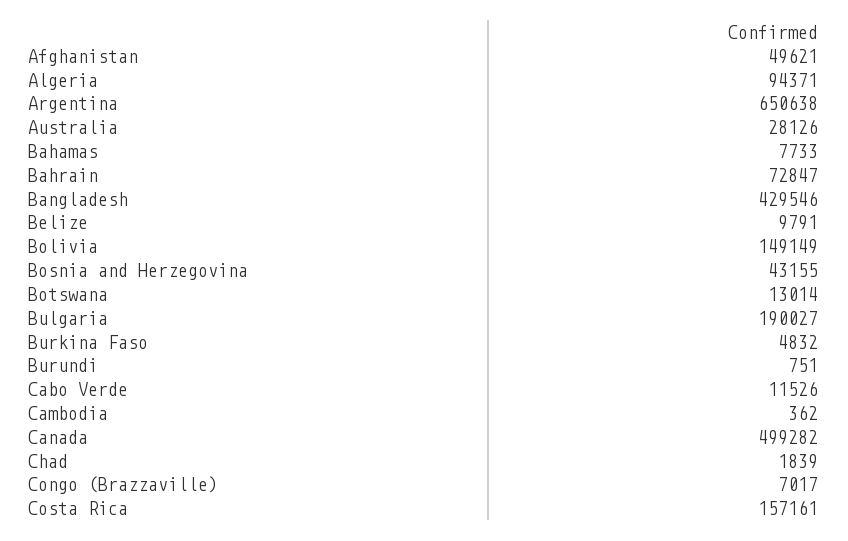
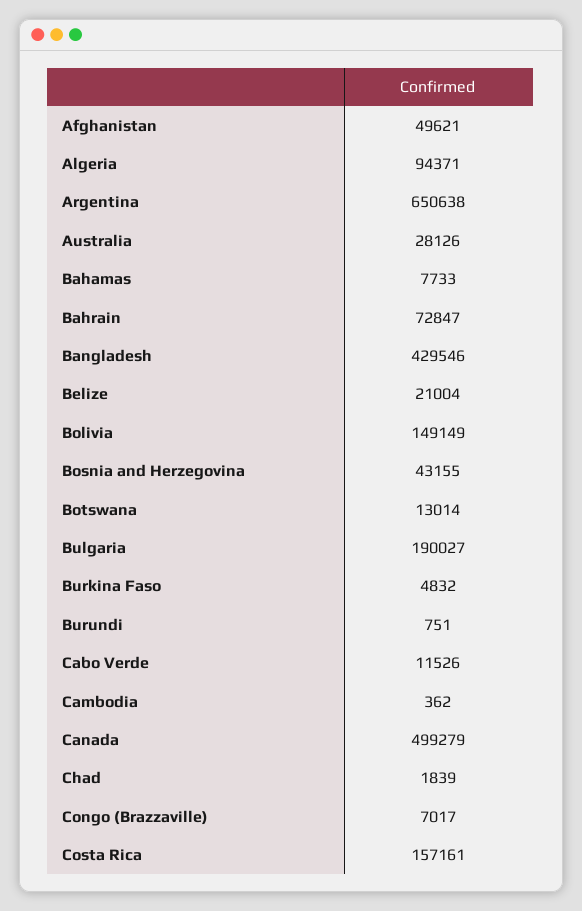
  {
    "Afghanistan": 49621,
    "Algeria": 94371,
    "Argentina": 650638,
    "Australia": 28126,
    "Bahamas": 7733,
    "Bahrain": 72847,
    "Bangladesh": 429546,
-   "Belize": 9791,
+   "Belize": 21004,
    "Bolivia": 149149,
    "Bosnia and Herzegovina": 43155,
    "Botswana": 13014,
    "Bulgaria": 190027,
    "Burkina Faso": 4832,
    "Burundi": 751,
    "Cabo Verde": 11526,
    "Cambodia": 362,
-   "Canada": 499282,
+   "Canada": 499279,
    "Chad": 1839,
    "Congo (Brazzaville)": 7017,
    "Costa Rica": 157161
  }

